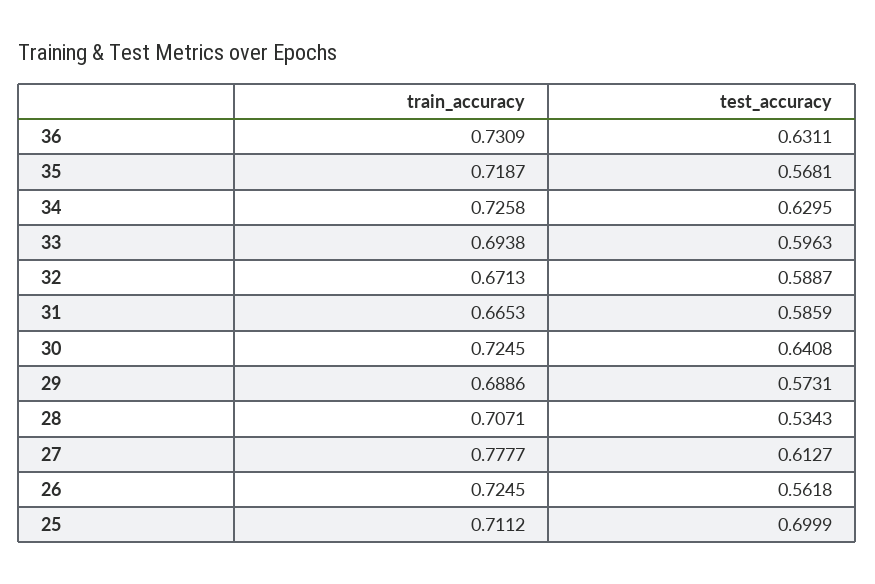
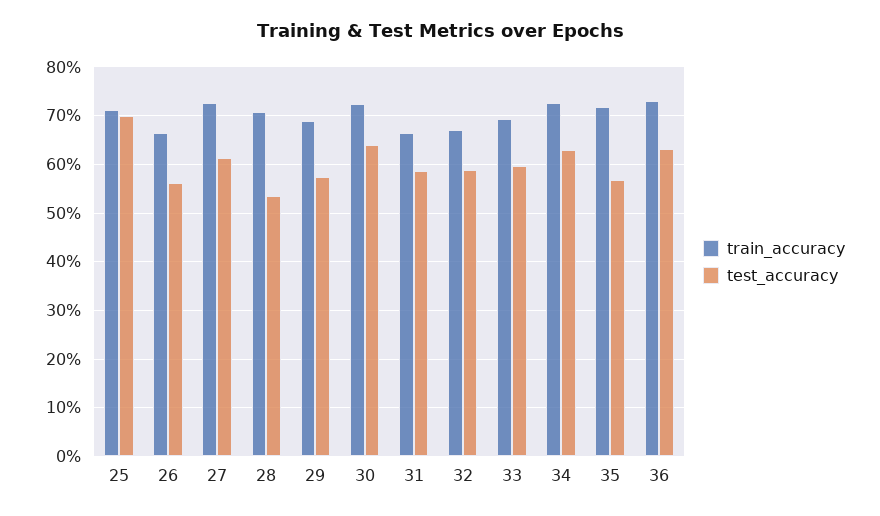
  {
    "train_accuracy": {
      "36": 0.7309,
      "35": 0.7187,
      "34": 0.7258,
      "33": 0.6938,
      "32": 0.6713,
      "31": 0.6653,
      "30": 0.7245,
      "29": 0.6886,
      "28": 0.7071,
-     "27": 0.7777,
+     "27": 0.72,
-     "26": 0.7245,
+     "26": 0.66,
      "25": 0.7112
    },
    "test_accuracy": {
      "36": 0.6311,
      "35": 0.5681,
      "34": 0.6295,
      "33": 0.5963,
      "32": 0.5887,
      "31": 0.5859,
      "30": 0.6408,
      "29": 0.5731,
      "28": 0.5343,
      "27": 0.6127,
      "26": 0.5618,
      "25": 0.6999
    }
  }

